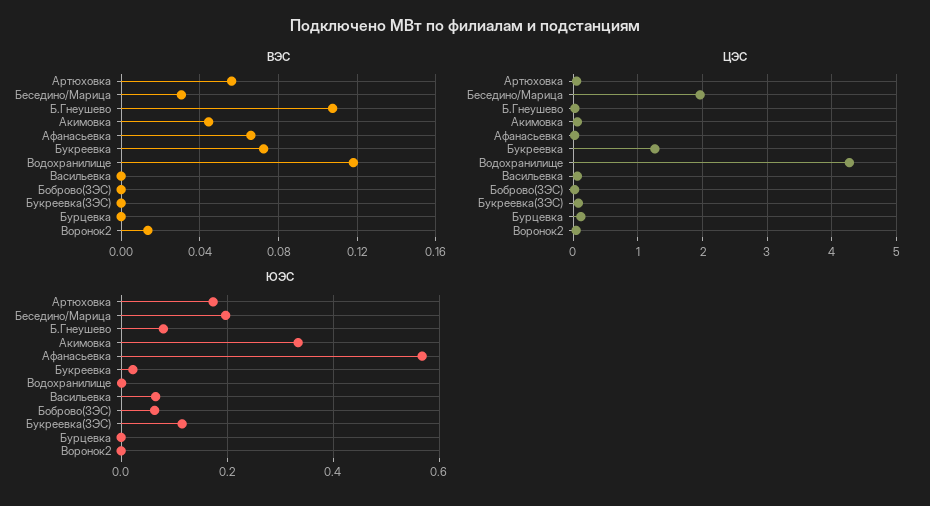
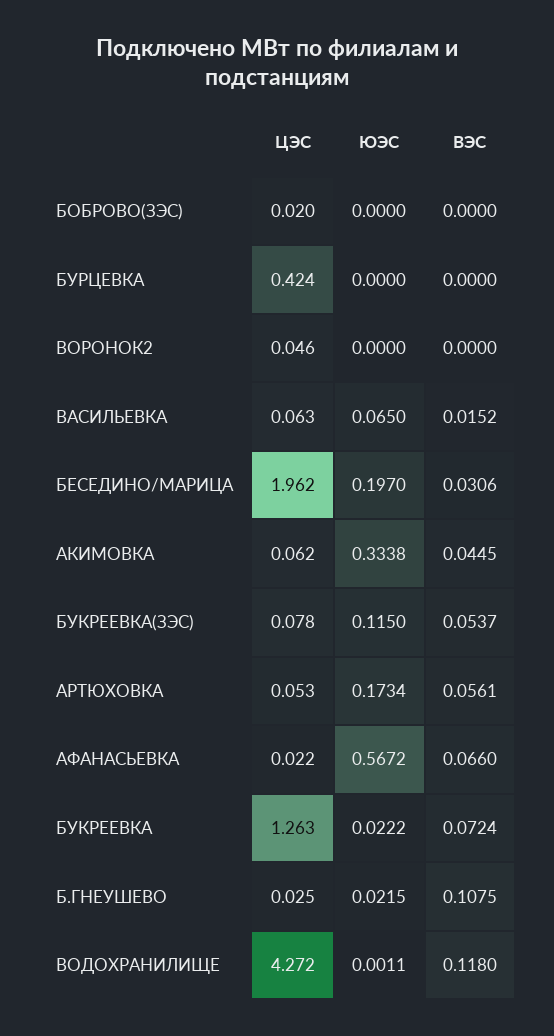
  {
    "ВЭС": {
      "Артюховка": 0.0561,
      "Беседино/Марица": 0.0306,
      "Б.Гнеушево": 0.1075,
      "Акимовка": 0.0445,
      "Афанасьевка": 0.066,
      "Букреевка": 0.0724,
      "Водохранилище": 0.118,
-     "Васильевка": 0,
+     "Васильевка": 0.0152,
      "Боброво(ЗЭС)": 0,
-     "Букреевка(ЗЭС)": 0,
+     "Букреевка(ЗЭС)": 0.0537,
      "Бурцевка": 0,
-     "Воронок2": 0.015
+     "Воронок2": 0
    },
    "ЦЭС": {
      "Артюховка": 0.053,
      "Беседино/Марица": 1.962,
      "Б.Гнеушево": 0.025,
      "Акимовка": 0.062,
      "Афанасьевка": 0.022,
      "Букреевка": 1.263,
      "Водохранилище": 4.272,
      "Васильевка": 0.063,
      "Боброво(ЗЭС)": 0.02,
      "Букреевка(ЗЭС)": 0.078,
-     "Бурцевка": 0.1,
+     "Бурцевка": 0.424,
      "Воронок2": 0.046
    },
    "ЮЭС": {
      "Артюховка": 0.1734,
      "Беседино/Марица": 0.197,
-     "Б.Гнеушево": 0.08,
+     "Б.Гнеушево": 0.0215,
      "Акимовка": 0.3338,
      "Афанасьевка": 0.5672,
      "Букреевка": 0.0222,
      "Водохранилище": 0.0011,
      "Васильевка": 0.065,
-     "Боброво(ЗЭС)": 0.06,
+     "Боброво(ЗЭС)": 0,
      "Букреевка(ЗЭС)": 0.115,
      "Бурцевка": 0,
      "Воронок2": 0
    }
  }

